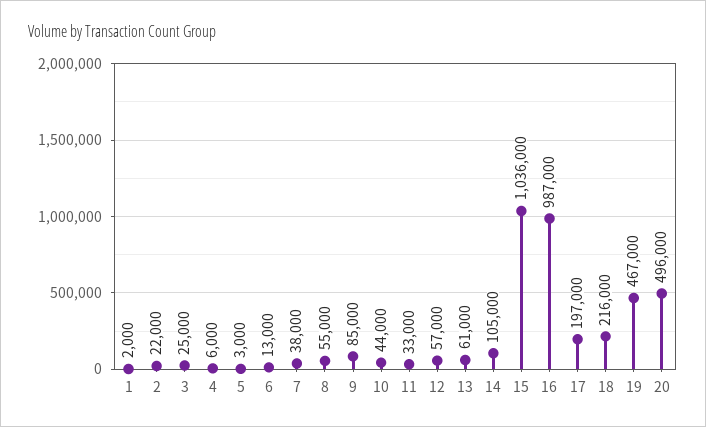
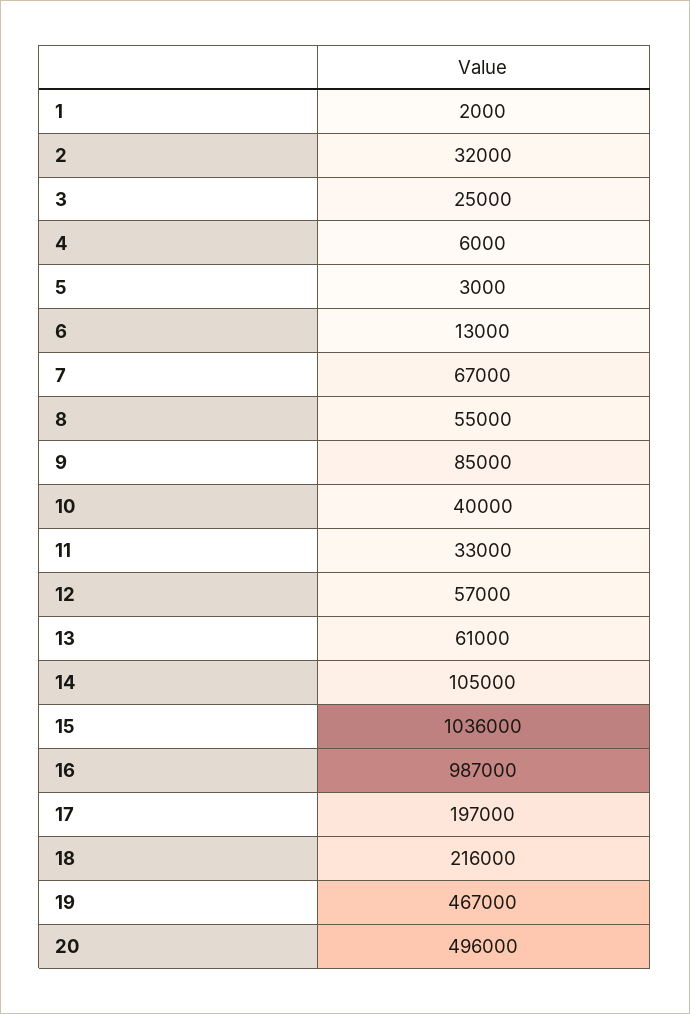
  {
    "1": 2000,
-   "2": 22000,
+   "2": 32000,
    "3": 25000,
    "4": 6000,
    "5": 3000,
    "6": 13000,
-   "7": 38000,
+   "7": 67000,
    "8": 55000,
    "9": 85000,
-   "10": 44000,
+   "10": 40000,
    "11": 33000,
    "12": 57000,
    "13": 61000,
    "14": 105000,
    "15": 1036000,
    "16": 987000,
    "17": 197000,
    "18": 216000,
    "19": 467000,
    "20": 496000
  }

